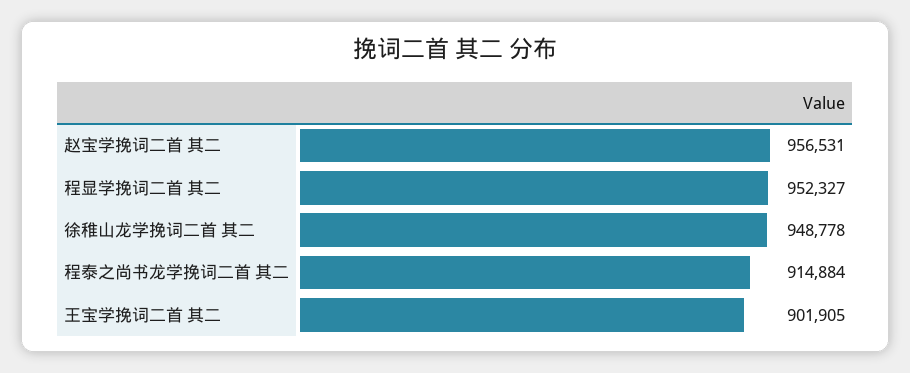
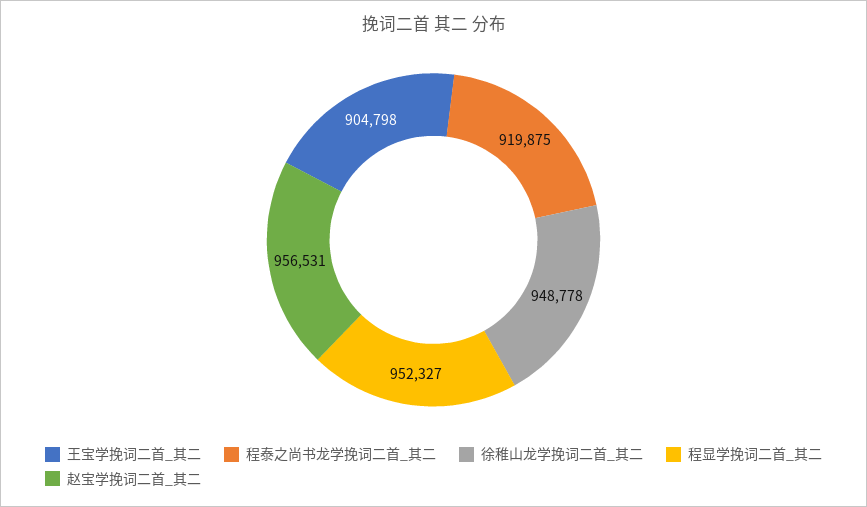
  {
    "赵宝学挽词二首 其二": 956531,
    "程显学挽词二首 其二": 952327,
    "徐稚山龙学挽词二首 其二": 948778,
-   "程泰之尚书龙学挽词二首 其二": 914884,
+   "程泰之尚书龙学挽词二首 其二": 919875,
-   "王宝学挽词二首 其二": 901905
+   "王宝学挽词二首 其二": 904798
  }

